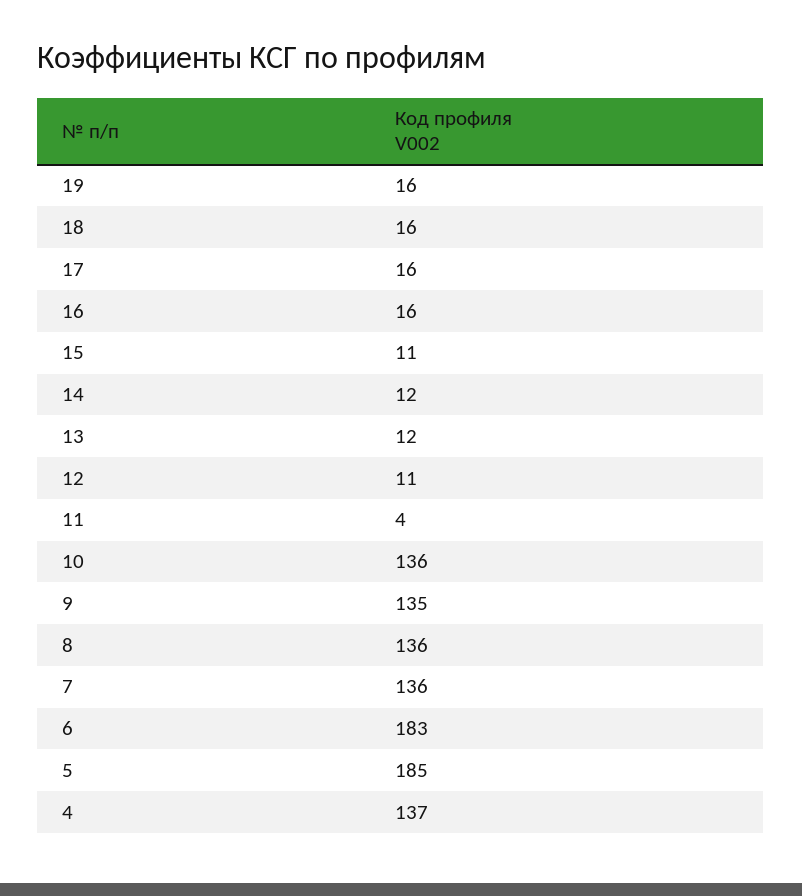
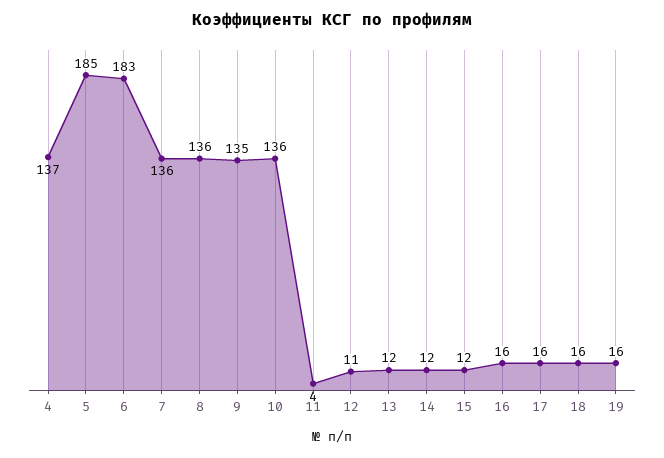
  {
    "19": 16,
    "18": 16,
    "17": 16,
    "16": 16,
-   "15": 11,
+   "15": 12,
    "14": 12,
    "13": 12,
    "12": 11,
    "11": 4,
    "10": 136,
    "9": 135,
    "8": 136,
    "7": 136,
    "6": 183,
    "5": 185,
    "4": 137
  }

